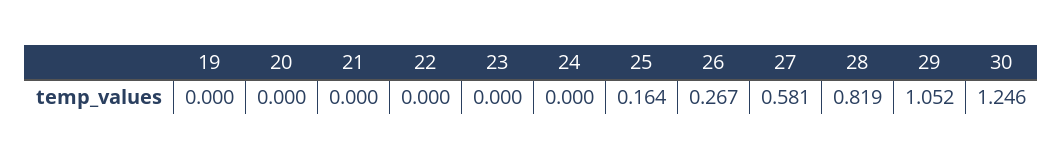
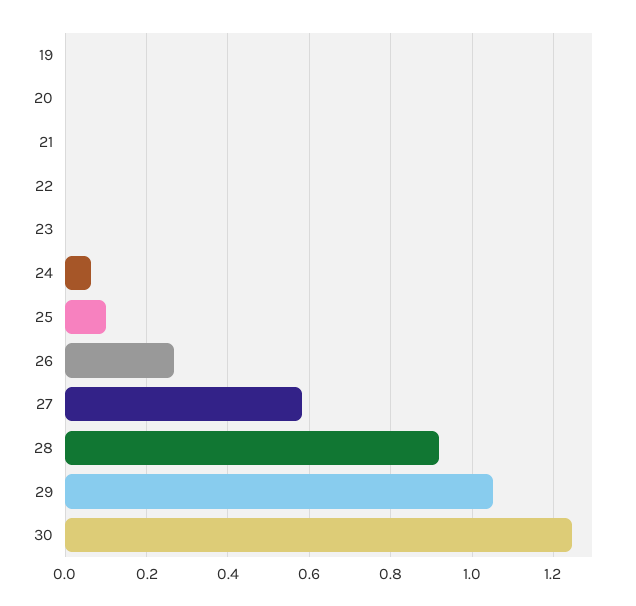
  {
    "19": 0,
    "20": 0,
    "21": 0,
    "22": 0,
    "23": 0,
-   "24": 0,
+   "24": 0.06,
-   "25": 0.164,
+   "25": 0.1,
    "26": 0.267,
    "27": 0.581,
-   "28": 0.819,
+   "28": 0.92,
    "29": 1.052,
    "30": 1.246
  }

